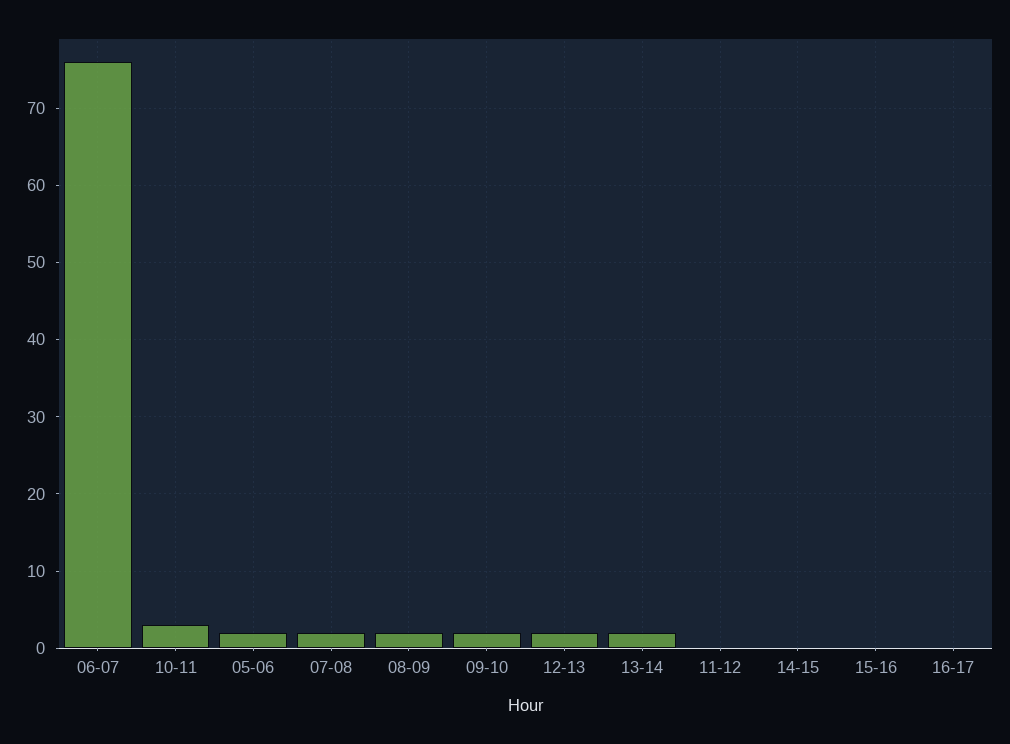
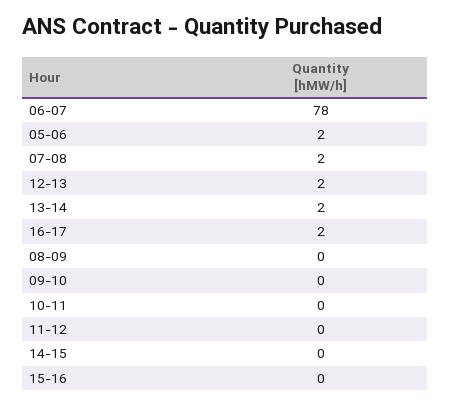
  {
-   "06-07": 76,
+   "06-07": 78,
-   "10-11": 3,
+   "10-11": 0,
    "05-06": 2,
    "07-08": 2,
-   "08-09": 2,
+   "08-09": 0,
-   "09-10": 2,
+   "09-10": 0,
    "12-13": 2,
    "13-14": 2,
    "11-12": 0,
    "14-15": 0,
    "15-16": 0,
-   "16-17": 0
+   "16-17": 2
  }

